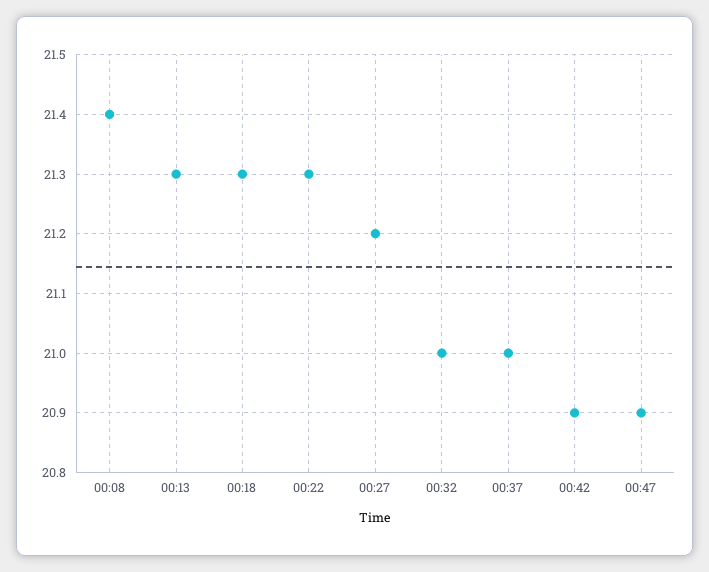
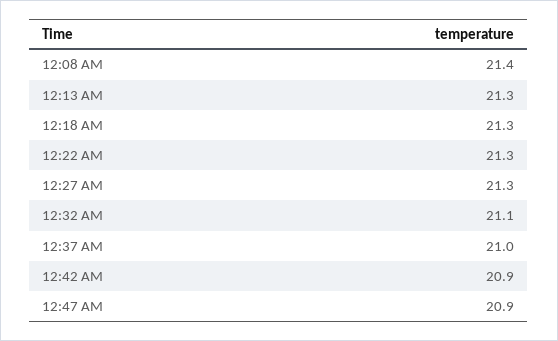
  {
    "00:08": 21.4,
    "00:13": 21.3,
    "00:18": 21.3,
    "00:22": 21.3,
-   "00:27": 21.2,
+   "00:27": 21.3,
-   "00:32": 21,
+   "00:32": 21.1,
    "00:37": 21,
    "00:42": 20.9,
    "00:47": 20.9
  }

